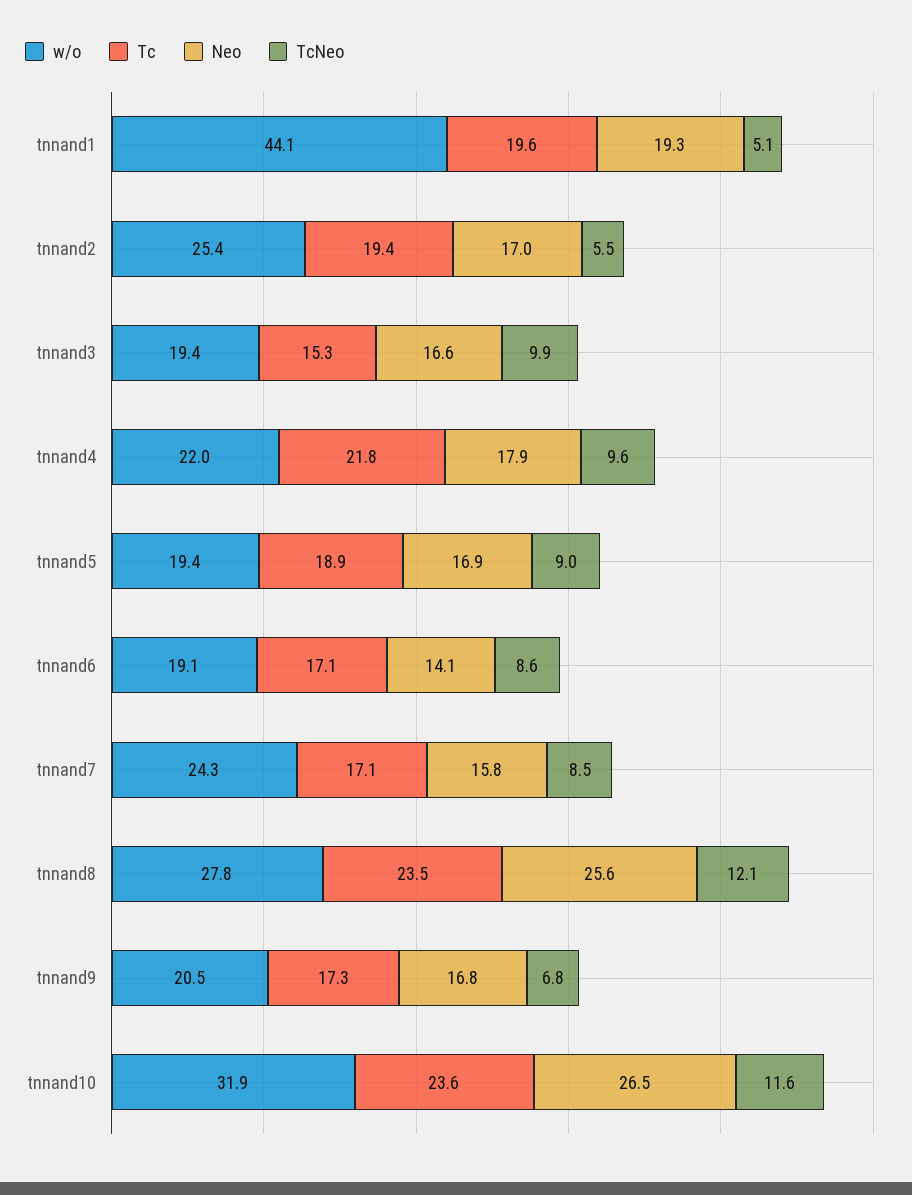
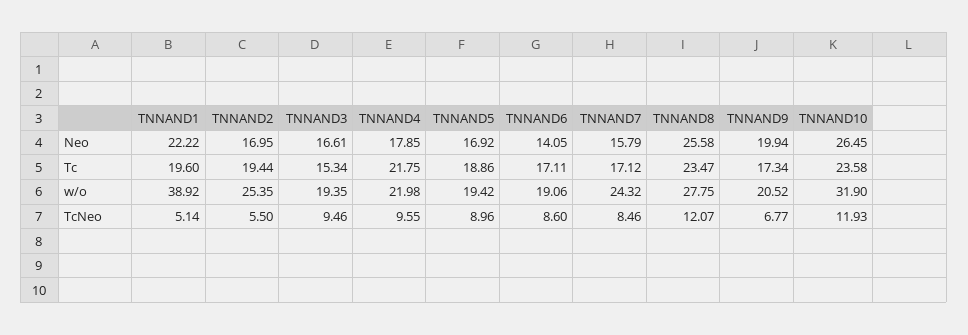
  {
    "w/o": {
-     "tnnand1": 44.1,
+     "tnnand1": 38.92,
      "tnnand2": 25.35,
      "tnnand3": 19.35,
      "tnnand4": 21.98,
      "tnnand5": 19.42,
      "tnnand6": 19.06,
      "tnnand7": 24.32,
      "tnnand8": 27.75,
      "tnnand9": 20.52,
      "tnnand10": 31.9
    },
    "Tc": {
      "tnnand1": 19.6,
      "tnnand2": 19.44,
      "tnnand3": 15.34,
      "tnnand4": 21.75,
      "tnnand5": 18.86,
      "tnnand6": 17.11,
      "tnnand7": 17.12,
      "tnnand8": 23.47,
      "tnnand9": 17.34,
      "tnnand10": 23.58
    },
    "Neo": {
-     "tnnand1": 19.3,
+     "tnnand1": 22.22,
      "tnnand2": 16.95,
      "tnnand3": 16.61,
      "tnnand4": 17.85,
      "tnnand5": 16.92,
      "tnnand6": 14.05,
      "tnnand7": 15.79,
      "tnnand8": 25.58,
-     "tnnand9": 16.8,
+     "tnnand9": 19.94,
      "tnnand10": 26.45
    },
    "TcNeo": {
      "tnnand1": 5.14,
      "tnnand2": 5.5,
-     "tnnand3": 9.9,
+     "tnnand3": 9.46,
      "tnnand4": 9.55,
      "tnnand5": 8.96,
      "tnnand6": 8.6,
      "tnnand7": 8.46,
      "tnnand8": 12.07,
      "tnnand9": 6.77,
-     "tnnand10": 11.6
+     "tnnand10": 11.93
    }
  }

